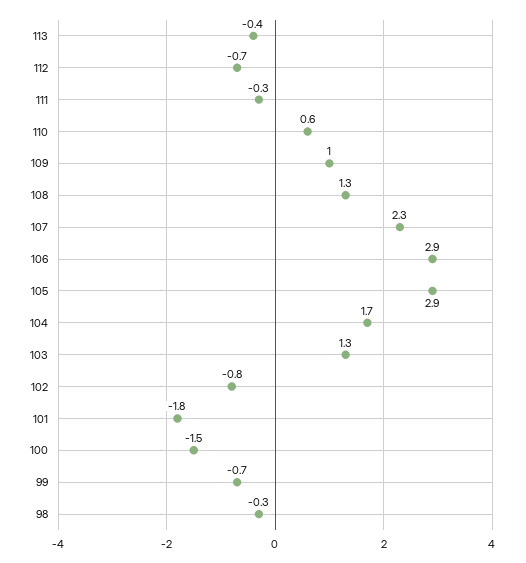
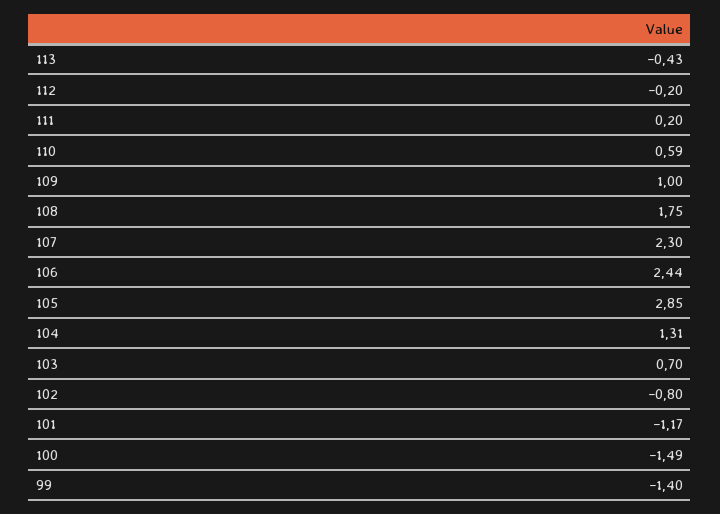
  {
    "113": -0.43,
-   "112": -0.7,
+   "112": -0.2,
-   "111": -0.3,
+   "111": 0.2,
    "110": 0.59,
    "109": 1,
-   "108": 1.3,
+   "108": 1.75,
    "107": 2.3,
-   "106": 2.9,
+   "106": 2.44,
    "105": 2.85,
-   "104": 1.7,
+   "104": 1.31,
-   "103": 1.3,
+   "103": 0.7,
    "102": -0.8,
-   "101": -1.8,
+   "101": -1.17,
    "100": -1.49,
-   "99": -0.7,
+   "99": -1.4
-   "98": -0.3
  }

